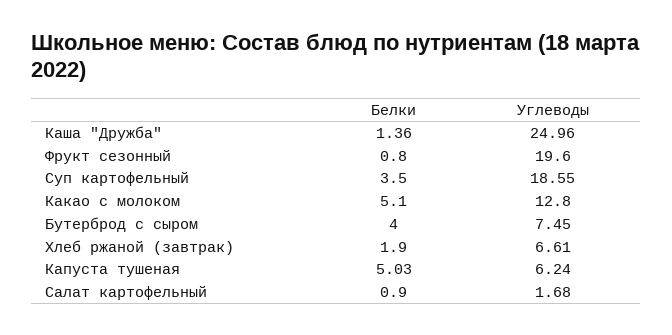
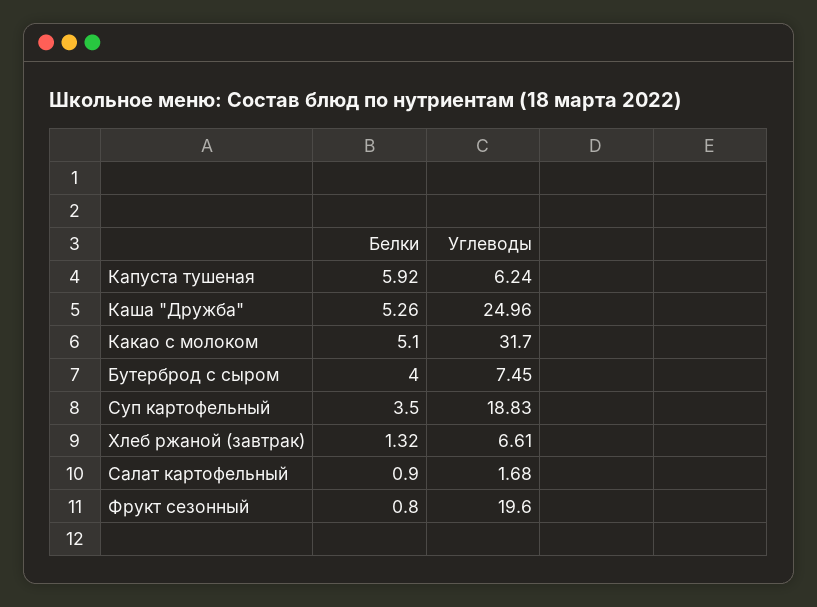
  {
    "Белки": {
-     "Каша \"Дружба\"": 1.36,
+     "Каша \"Дружба\"": 5.26,
      "Фрукт сезонный": 0.8,
      "Суп картофельный": 3.5,
      "Какао с молоком": 5.1,
      "Бутерброд с сыром": 4,
-     "Хлеб ржаной (завтрак)": 1.9,
+     "Хлеб ржаной (завтрак)": 1.32,
-     "Капуста тушеная": 5.03,
+     "Капуста тушеная": 5.92,
      "Салат картофельный": 0.9
    },
    "Углеводы": {
      "Каша \"Дружба\"": 24.96,
      "Фрукт сезонный": 19.6,
-     "Суп картофельный": 18.55,
+     "Суп картофельный": 18.83,
-     "Какао с молоком": 12.8,
+     "Какао с молоком": 31.7,
      "Бутерброд с сыром": 7.45,
      "Хлеб ржаной (завтрак)": 6.61,
      "Капуста тушеная": 6.24,
      "Салат картофельный": 1.68
    }
  }

